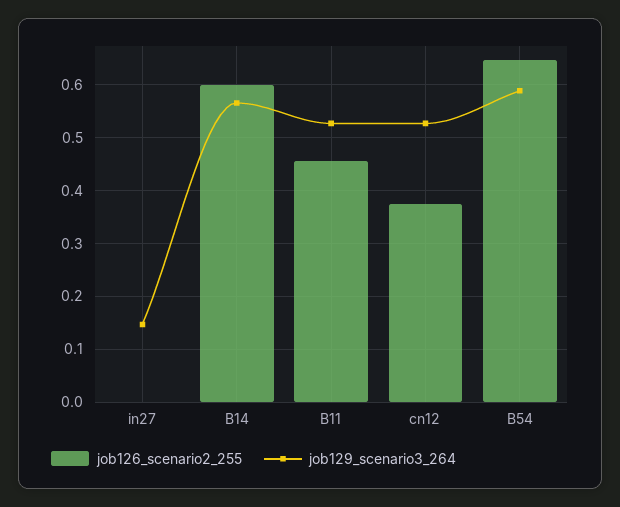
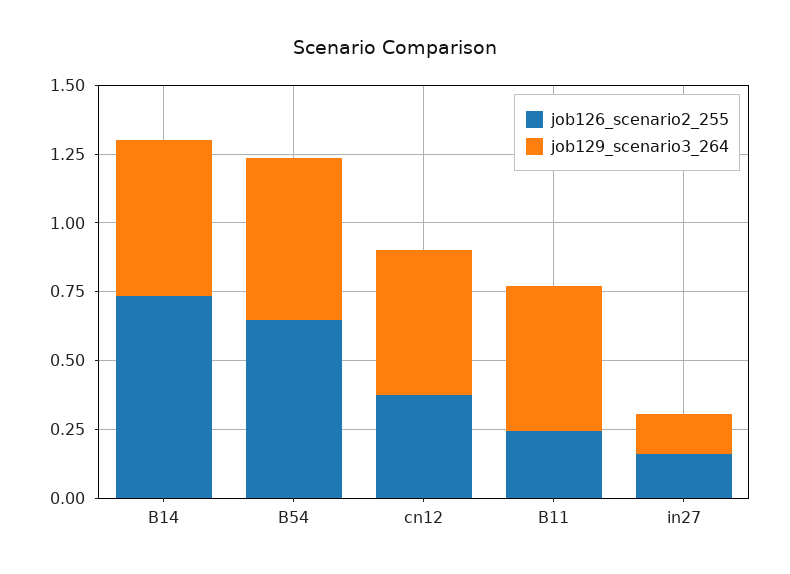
  {
    "job126_scenario2_255": {
-     "in27": 0,
+     "in27": 0.15,
-     "B14": 0.6,
+     "B14": 0.75,
-     "B11": 0.46,
+     "B11": 0.25,
      "cn12": 0.38,
      "B54": 0.64
    },
    "job129_scenario3_264": {
      "in27": 0.14,
      "B14": 0.56,
      "B11": 0.52,
      "cn12": 0.52,
      "B54": 0.58
    }
  }

